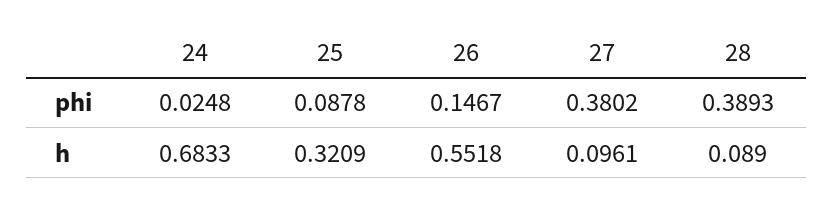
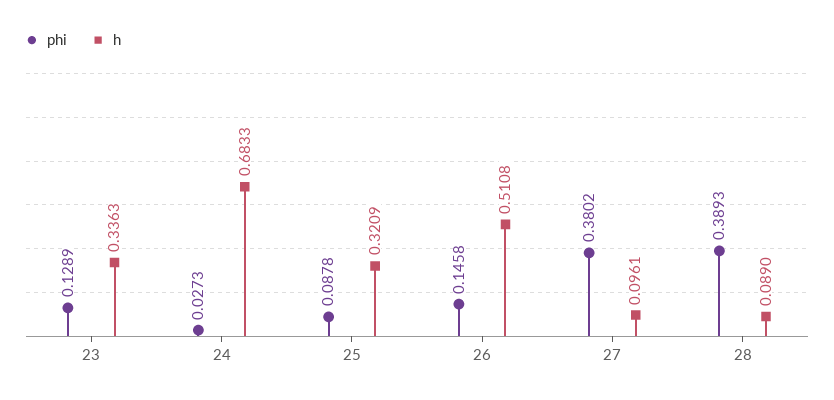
  {
    "phi": {
-     "24": 0.0248,
+     "24": 0.0273,
      "25": 0.0878,
-     "26": 0.1467,
+     "26": 0.1458,
      "27": 0.3802,
-     "28": 0.3893
+     "28": 0.3893,
+     "23": 0.1289
    },
    "h": {
      "24": 0.6833,
      "25": 0.3209,
-     "26": 0.5518,
+     "26": 0.5108,
      "27": 0.0961,
-     "28": 0.089
+     "28": 0.089,
+     "23": 0.3363
    }
  }

